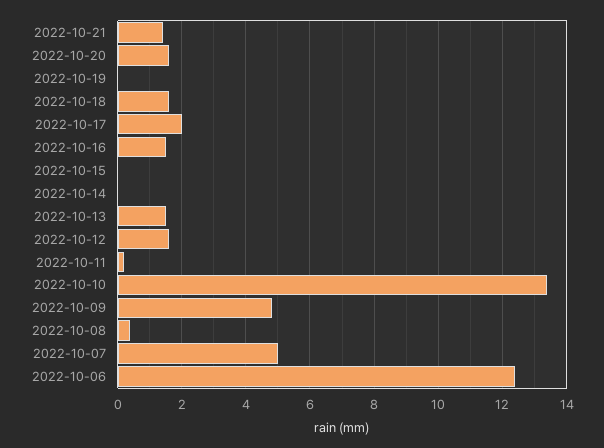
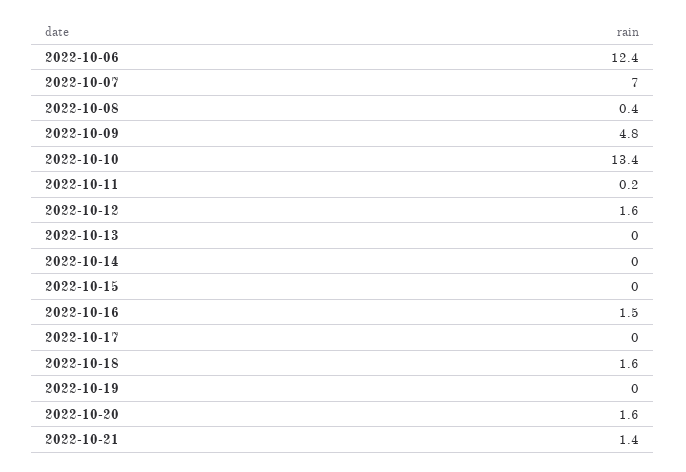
  {
    "2022-10-21": 1.4,
    "2022-10-20": 1.6,
    "2022-10-19": 0,
    "2022-10-18": 1.6,
-   "2022-10-17": 2,
+   "2022-10-17": 0,
    "2022-10-16": 1.5,
    "2022-10-15": 0,
    "2022-10-14": 0,
-   "2022-10-13": 1.5,
+   "2022-10-13": 0,
    "2022-10-12": 1.6,
    "2022-10-11": 0.2,
    "2022-10-10": 13.4,
    "2022-10-09": 4.8,
    "2022-10-08": 0.4,
-   "2022-10-07": 5,
+   "2022-10-07": 7,
    "2022-10-06": 12.4
  }

